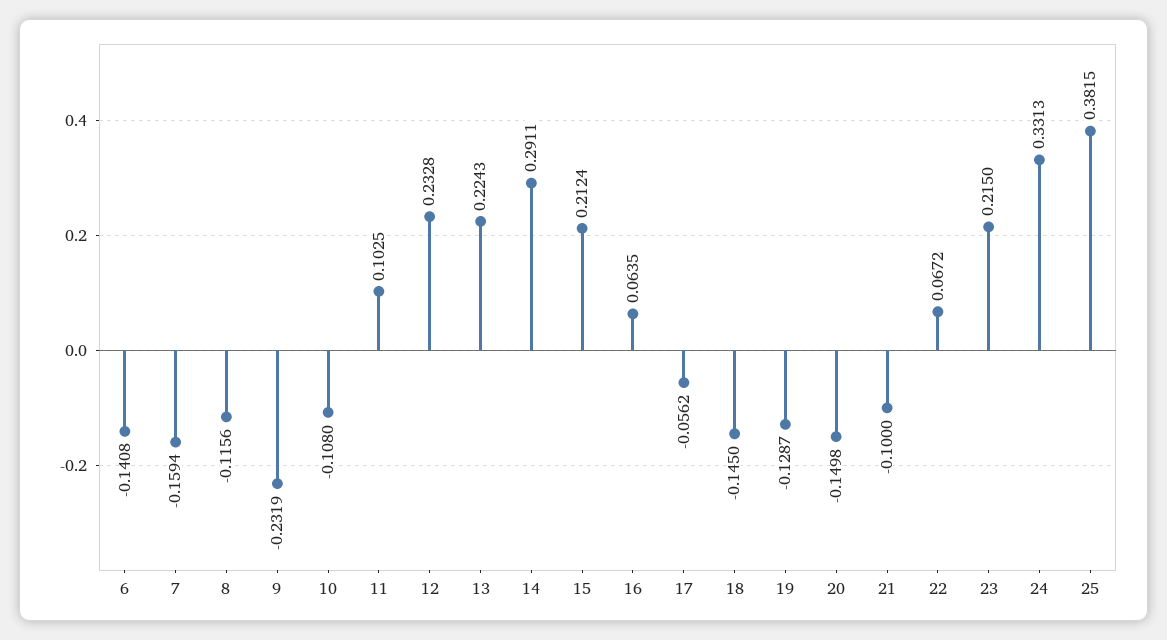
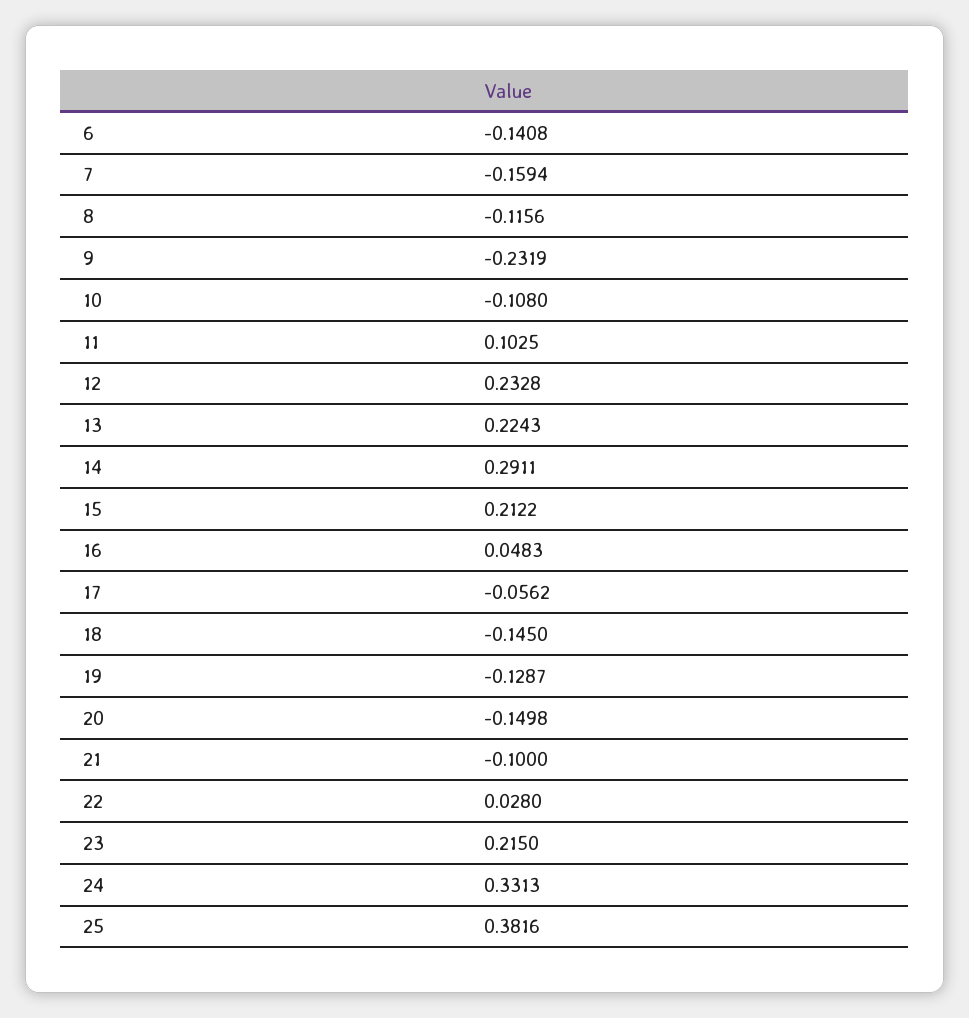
  {
    "6": -0.1408,
    "7": -0.1594,
    "8": -0.1156,
    "9": -0.2319,
    "10": -0.108,
    "11": 0.1025,
    "12": 0.2328,
    "13": 0.2243,
    "14": 0.2911,
-   "15": 0.2124,
+   "15": 0.2122,
-   "16": 0.0635,
+   "16": 0.0483,
    "17": -0.0562,
    "18": -0.145,
    "19": -0.1287,
    "20": -0.1498,
    "21": -0.1,
-   "22": 0.0672,
+   "22": 0.028,
    "23": 0.215,
    "24": 0.3313,
-   "25": 0.3815
+   "25": 0.3816
  }

